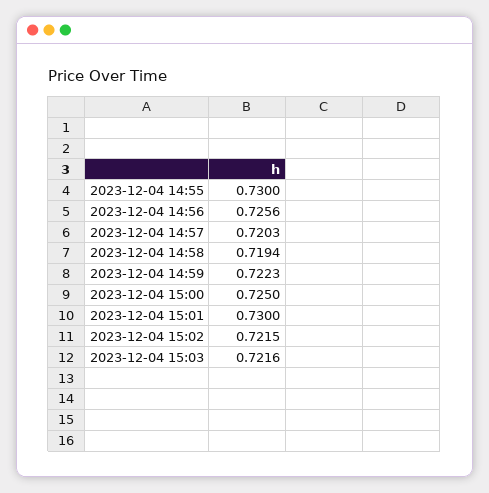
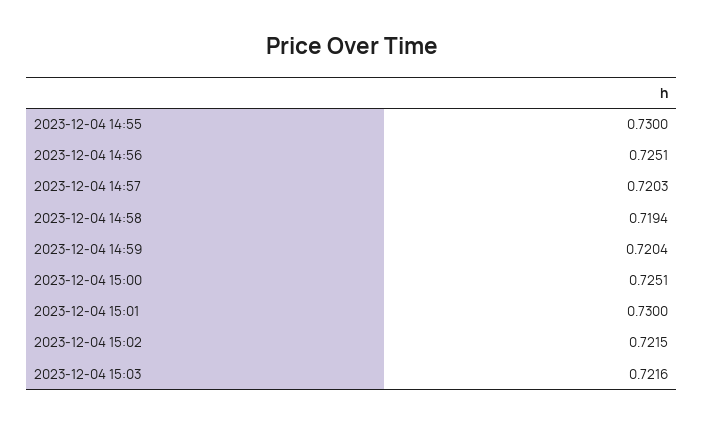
  {
    "2023-12-04 14:55": 0.73,
-   "2023-12-04 14:56": 0.7256,
+   "2023-12-04 14:56": 0.7251,
    "2023-12-04 14:57": 0.7203,
    "2023-12-04 14:58": 0.7194,
-   "2023-12-04 14:59": 0.7223,
+   "2023-12-04 14:59": 0.7204,
-   "2023-12-04 15:00": 0.725,
+   "2023-12-04 15:00": 0.7251,
    "2023-12-04 15:01": 0.73,
    "2023-12-04 15:02": 0.7215,
    "2023-12-04 15:03": 0.7216
  }

